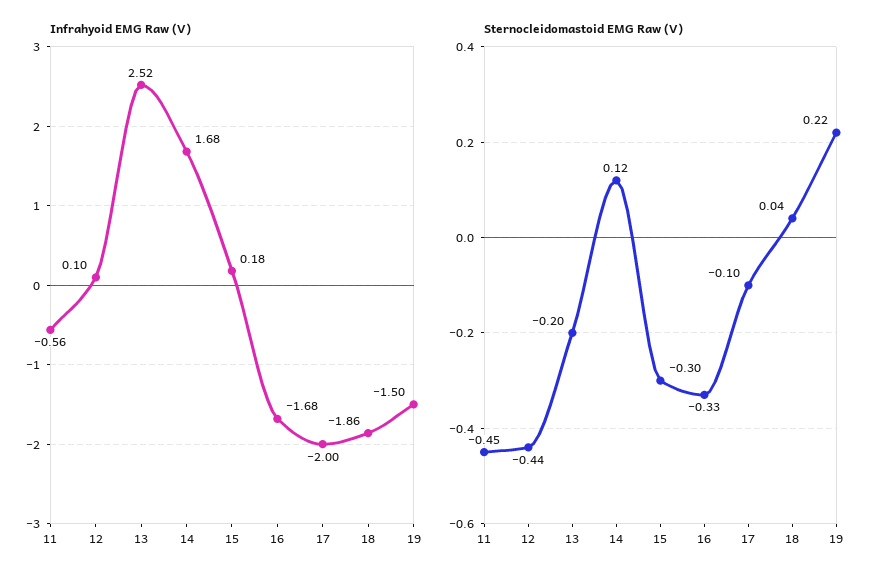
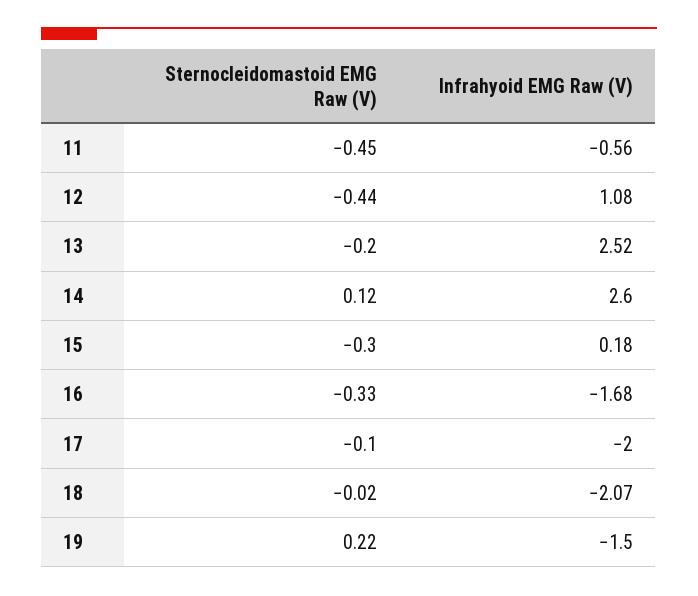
  {
    "Infrahyoid EMG Raw (V)": {
      "11": -0.56,
-     "12": 0.1,
+     "12": 1.08,
      "13": 2.52,
-     "14": 1.68,
+     "14": 2.6,
      "15": 0.18,
      "16": -1.68,
      "17": -2,
-     "18": -1.86,
+     "18": -2.07,
      "19": -1.5
    },
    "Sternocleidomastoid EMG Raw (V)": {
      "11": -0.45,
      "12": -0.44,
      "13": -0.2,
      "14": 0.12,
      "15": -0.3,
      "16": -0.33,
      "17": -0.1,
-     "18": 0.04,
+     "18": -0.02,
      "19": 0.22
    }
  }

